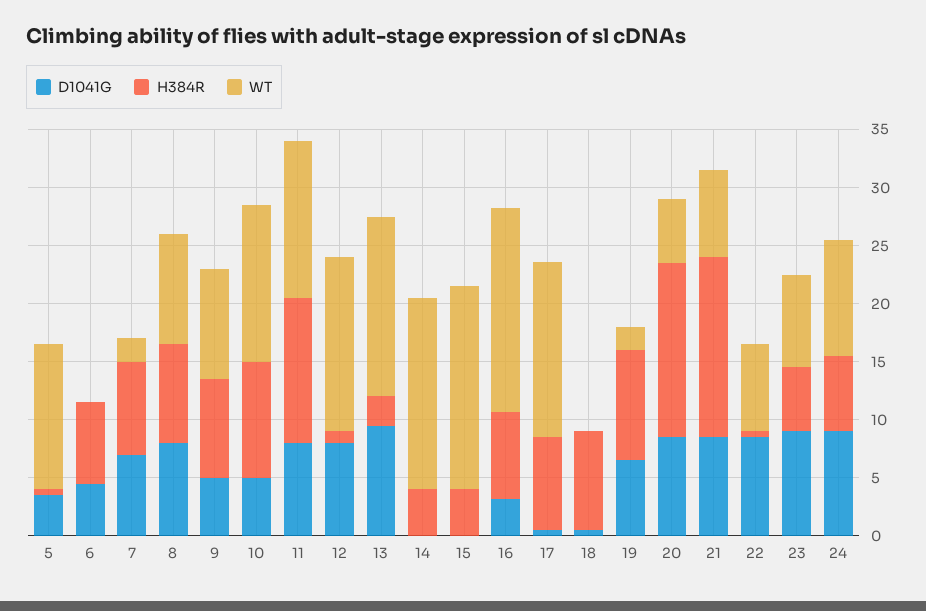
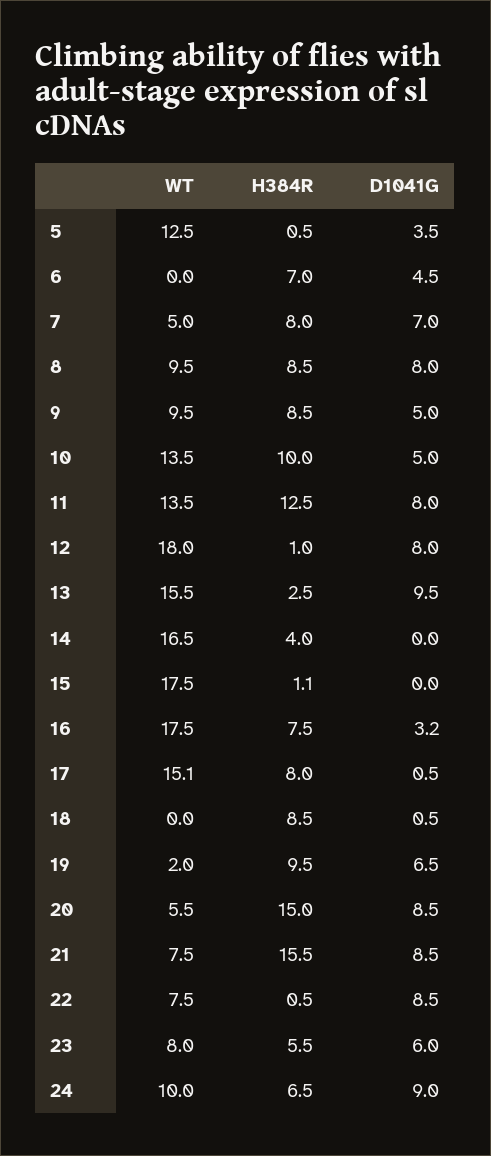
  {
    "D1041G": {
      "5": 3.5,
      "6": 4.5,
      "7": 7,
      "8": 8,
      "9": 5,
      "10": 5,
      "11": 8,
      "12": 8,
      "13": 9.5,
      "14": 0,
      "15": 0,
      "16": 3.2,
      "17": 0.5,
      "18": 0.5,
      "19": 6.5,
      "20": 8.5,
      "21": 8.5,
      "22": 8.5,
-     "23": 9,
+     "23": 6,
      "24": 9
    },
    "H384R": {
      "5": 0.5,
      "6": 7,
      "7": 8,
      "8": 8.5,
      "9": 8.5,
      "10": 10,
      "11": 12.5,
      "12": 1,
      "13": 2.5,
      "14": 4,
-     "15": 4,
+     "15": 1.1,
      "16": 7.5,
      "17": 8,
      "18": 8.5,
      "19": 9.5,
      "20": 15,
      "21": 15.5,
      "22": 0.5,
      "23": 5.5,
      "24": 6.5
    },
    "WT": {
      "5": 12.5,
      "6": 0,
-     "7": 2,
+     "7": 5,
      "8": 9.5,
      "9": 9.5,
      "10": 13.5,
      "11": 13.5,
-     "12": 15,
+     "12": 18,
      "13": 15.5,
      "14": 16.5,
      "15": 17.5,
      "16": 17.5,
      "17": 15.1,
      "18": 0,
      "19": 2,
      "20": 5.5,
      "21": 7.5,
      "22": 7.5,
      "23": 8,
      "24": 10
    }
  }

